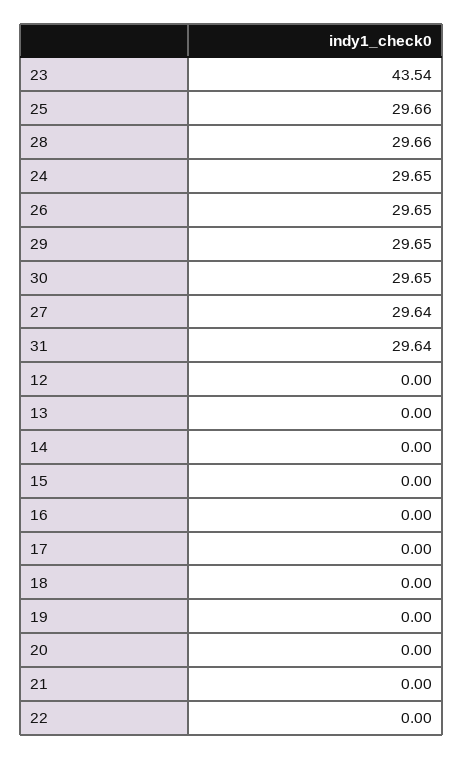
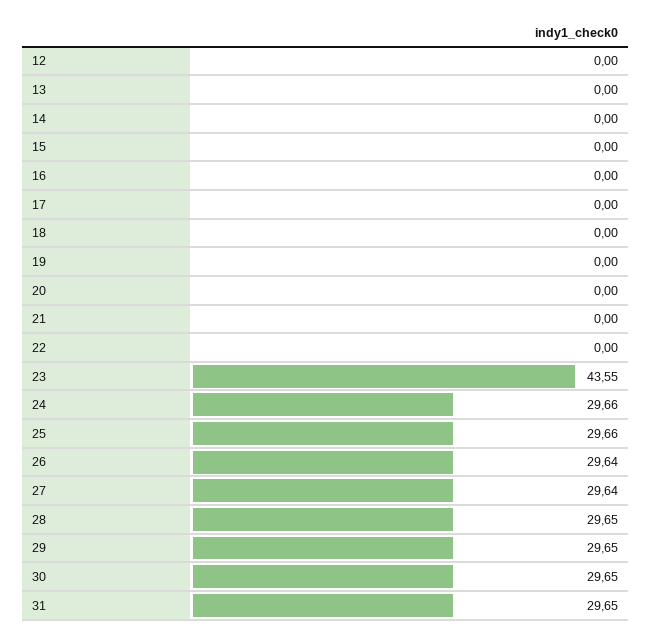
  {
-   "23": 43.54,
+   "23": 43.55,
    "25": 29.66,
-   "28": 29.66,
+   "28": 29.65,
-   "24": 29.65,
+   "24": 29.66,
-   "26": 29.65,
+   "26": 29.64,
    "29": 29.65,
    "30": 29.65,
    "27": 29.64,
-   "31": 29.64,
+   "31": 29.65,
    "12": 0,
    "13": 0,
    "14": 0,
    "15": 0,
    "16": 0,
    "17": 0,
    "18": 0,
    "19": 0,
    "20": 0,
    "21": 0,
    "22": 0
  }

